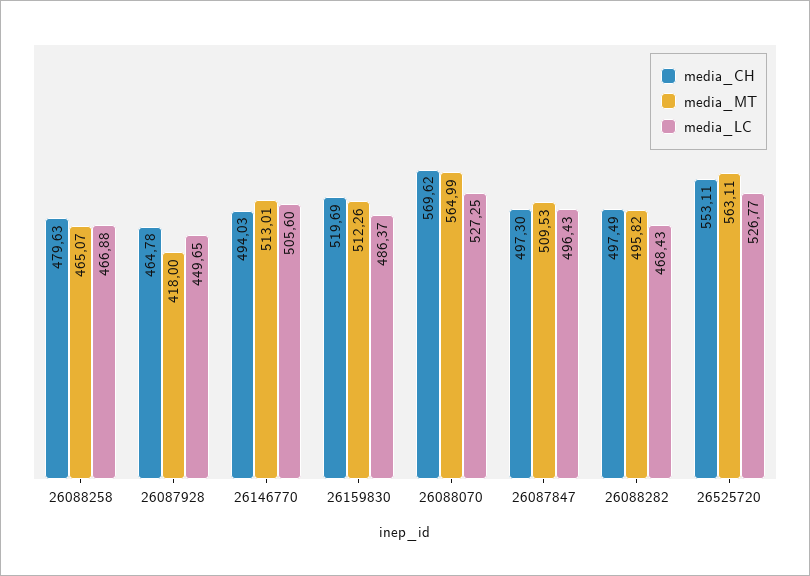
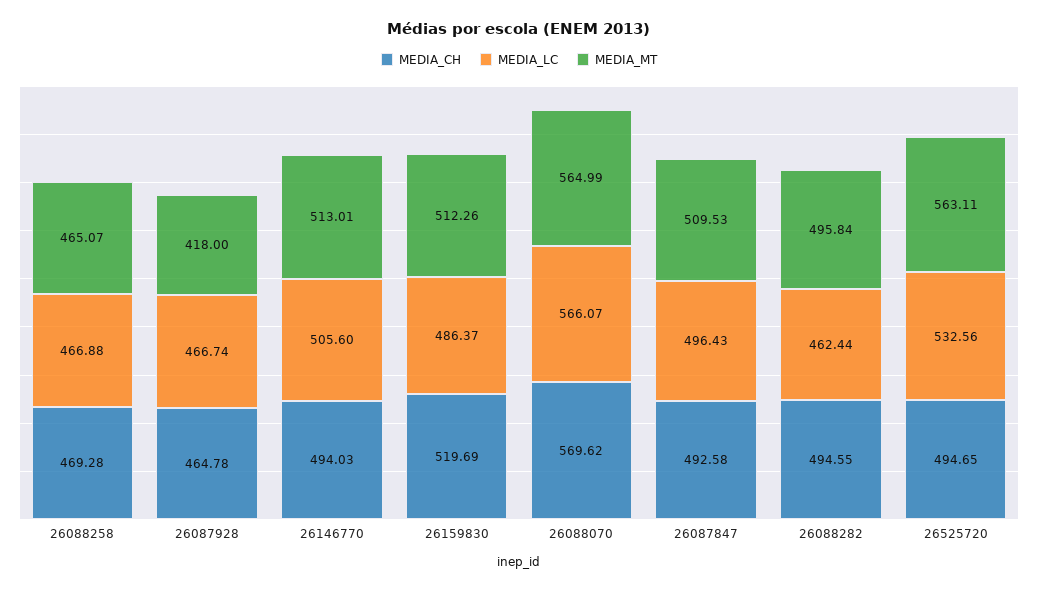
  {
    "media_CH": {
-     "26088258": 479.63,
+     "26088258": 469.28,
      "26087928": 464.78,
      "26146770": 494.03,
      "26159830": 519.69,
      "26088070": 569.62,
-     "26087847": 497.3,
+     "26087847": 492.58,
-     "26088282": 497.49,
+     "26088282": 494.55,
-     "26525720": 553.11
+     "26525720": 494.65
    },
    "media_MT": {
      "26088258": 465.07,
      "26087928": 418,
      "26146770": 513.01,
      "26159830": 512.26,
      "26088070": 564.99,
      "26087847": 509.53,
-     "26088282": 495.82,
+     "26088282": 495.84,
      "26525720": 563.11
    },
    "media_LC": {
      "26088258": 466.88,
-     "26087928": 449.65,
+     "26087928": 466.74,
      "26146770": 505.6,
      "26159830": 486.37,
-     "26088070": 527.25,
+     "26088070": 566.07,
      "26087847": 496.43,
-     "26088282": 468.43,
+     "26088282": 462.44,
-     "26525720": 526.77
+     "26525720": 532.56
    }
  }

